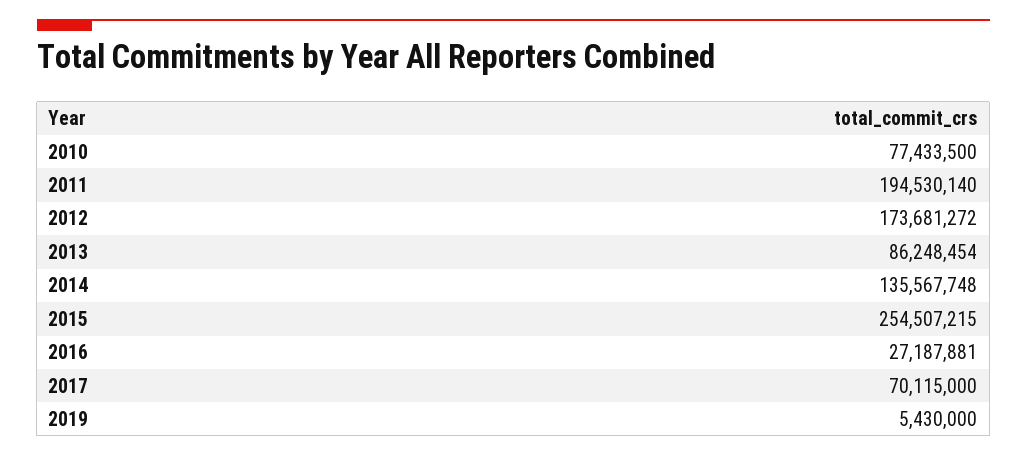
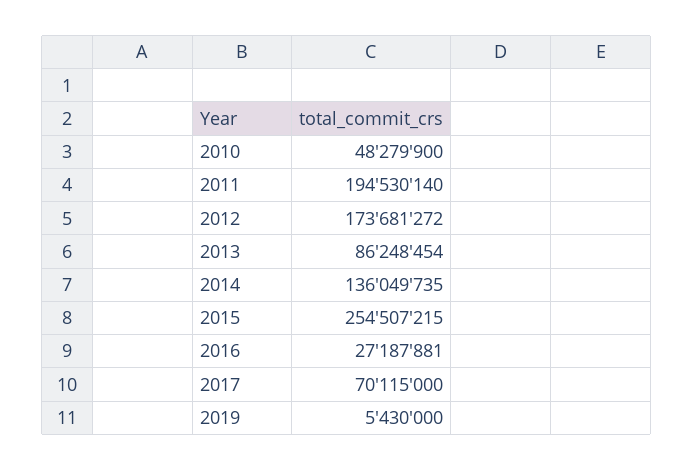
  {
-   "2010": 77433500,
+   "2010": 48279900,
    "2011": 194530140,
    "2012": 173681272,
    "2013": 86248454,
-   "2014": 135567748,
+   "2014": 136049735,
    "2015": 254507215,
    "2016": 27187881,
    "2017": 70115000,
    "2019": 5430000
  }

